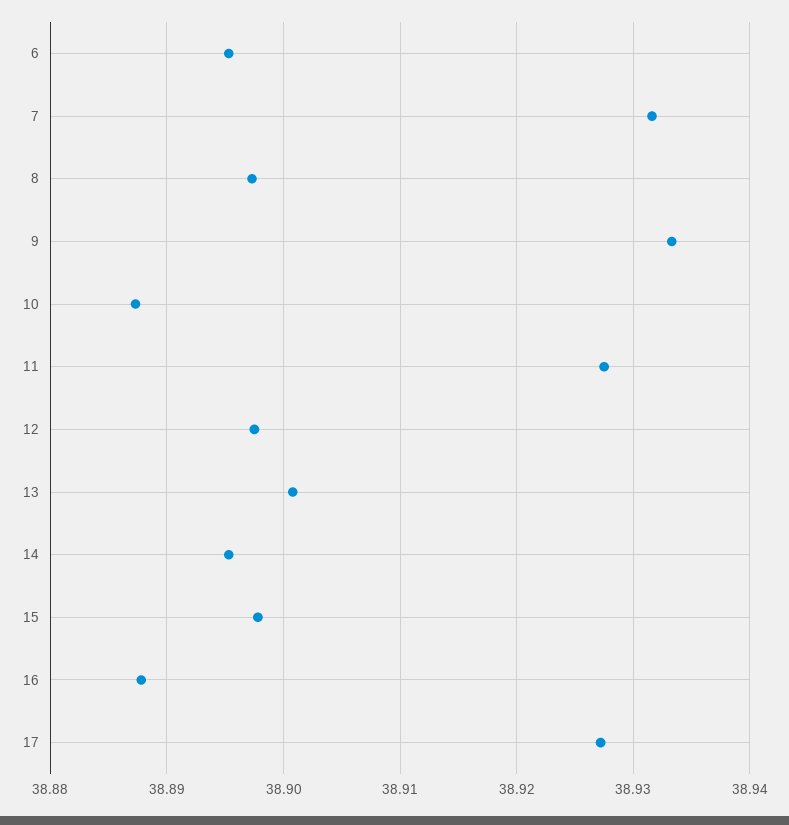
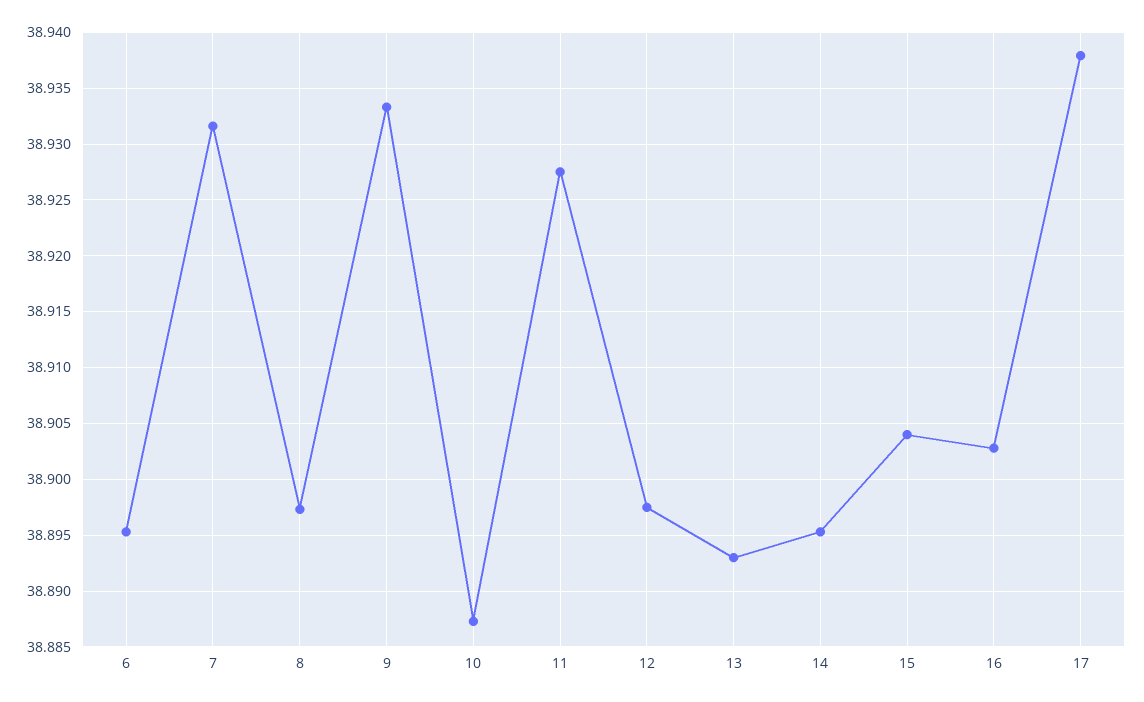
  {
    "6": 38.895,
    "7": 38.932,
    "8": 38.897,
    "9": 38.933,
    "10": 38.887,
    "11": 38.928,
    "12": 38.898,
-   "13": 38.901,
+   "13": 38.893,
    "14": 38.895,
-   "15": 38.898,
+   "15": 38.904,
-   "16": 38.888,
+   "16": 38.903,
-   "17": 38.927
+   "17": 38.938
  }

